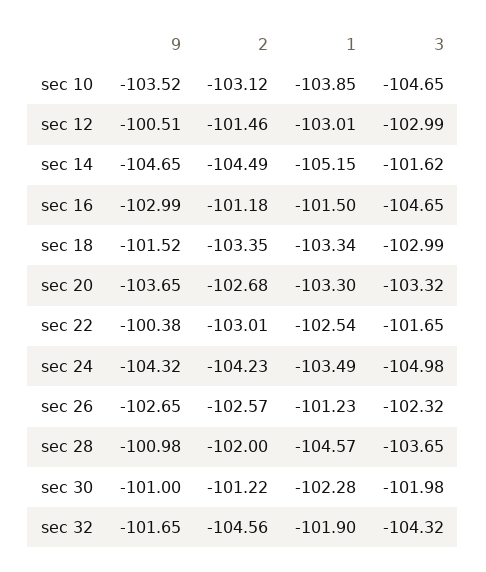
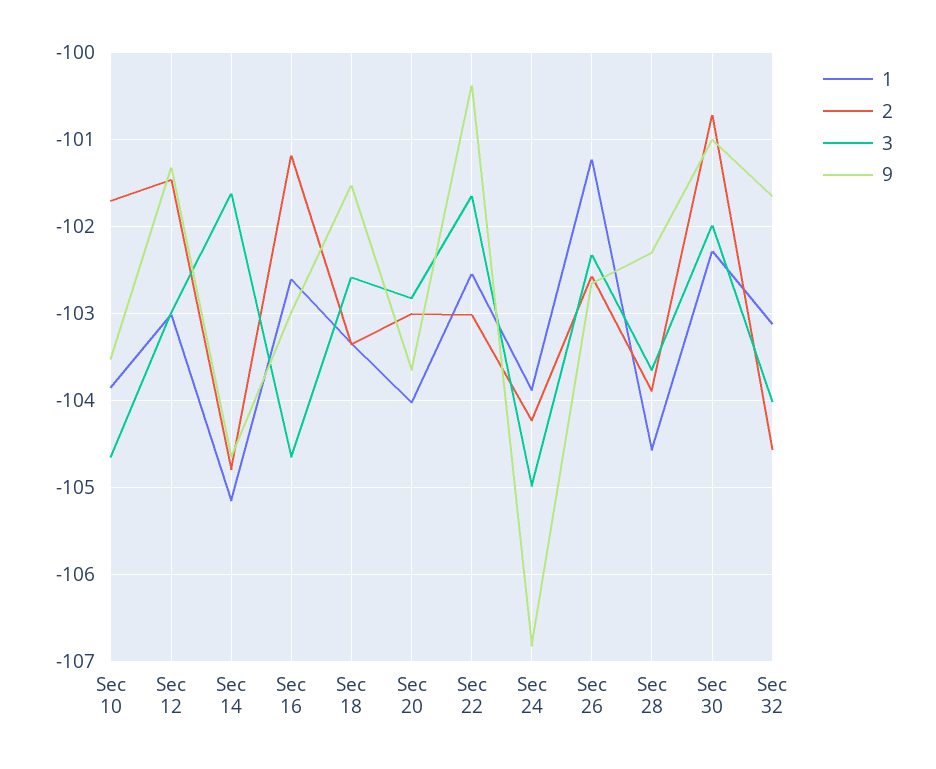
  {
    "9": {
      "sec 10": -103.52,
-     "sec 12": -100.51,
+     "sec 12": -101.3,
      "sec 14": -104.65,
      "sec 16": -102.99,
      "sec 18": -101.52,
      "sec 20": -103.65,
      "sec 22": -100.38,
-     "sec 24": -104.32,
+     "sec 24": -106.8,
      "sec 26": -102.65,
-     "sec 28": -100.98,
+     "sec 28": -102.3,
      "sec 30": -101,
      "sec 32": -101.65
    },
    "2": {
-     "sec 10": -103.12,
+     "sec 10": -101.7,
      "sec 12": -101.46,
-     "sec 14": -104.49,
+     "sec 14": -104.8,
      "sec 16": -101.18,
      "sec 18": -103.35,
-     "sec 20": -102.68,
+     "sec 20": -103,
      "sec 22": -103.01,
      "sec 24": -104.23,
      "sec 26": -102.57,
-     "sec 28": -102,
+     "sec 28": -103.9,
-     "sec 30": -101.22,
+     "sec 30": -100.7,
      "sec 32": -104.56
    },
    "1": {
      "sec 10": -103.85,
      "sec 12": -103.01,
      "sec 14": -105.15,
-     "sec 16": -101.5,
+     "sec 16": -102.6,
      "sec 18": -103.34,
-     "sec 20": -103.3,
+     "sec 20": -104,
      "sec 22": -102.54,
-     "sec 24": -103.49,
+     "sec 24": -103.9,
      "sec 26": -101.23,
      "sec 28": -104.57,
      "sec 30": -102.28,
-     "sec 32": -101.9
+     "sec 32": -103.1
    },
    "3": {
      "sec 10": -104.65,
      "sec 12": -102.99,
      "sec 14": -101.62,
      "sec 16": -104.65,
-     "sec 18": -102.99,
+     "sec 18": -102.6,
-     "sec 20": -103.32,
+     "sec 20": -102.8,
      "sec 22": -101.65,
      "sec 24": -104.98,
      "sec 26": -102.32,
      "sec 28": -103.65,
      "sec 30": -101.98,
-     "sec 32": -104.32
+     "sec 32": -104
    }
  }

